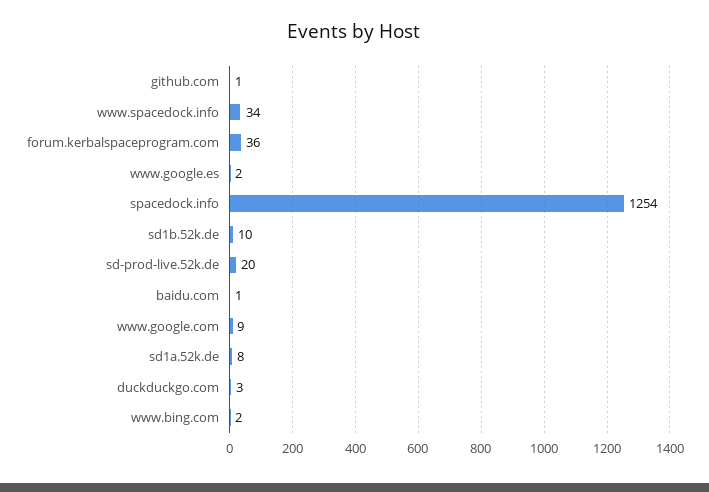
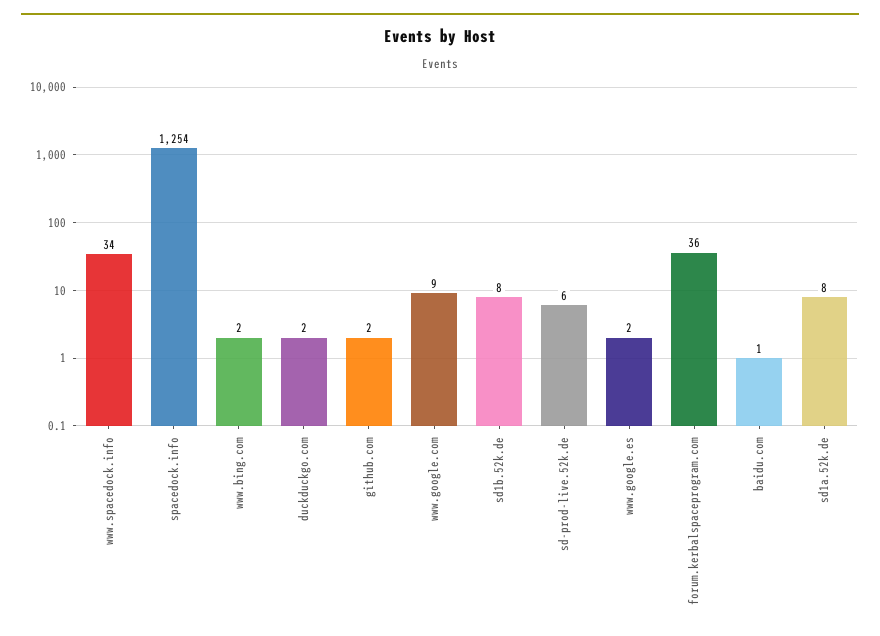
  {
-   "github.com": 1,
+   "github.com": 2,
    "www.spacedock.info": 34,
    "forum.kerbalspaceprogram.com": 36,
    "www.google.es": 2,
    "spacedock.info": 1254,
-   "sd1b.52k.de": 10,
+   "sd1b.52k.de": 8,
-   "sd-prod-live.52k.de": 20,
+   "sd-prod-live.52k.de": 6,
    "baidu.com": 1,
    "www.google.com": 9,
    "sd1a.52k.de": 8,
-   "duckduckgo.com": 3,
+   "duckduckgo.com": 2,
    "www.bing.com": 2
  }

